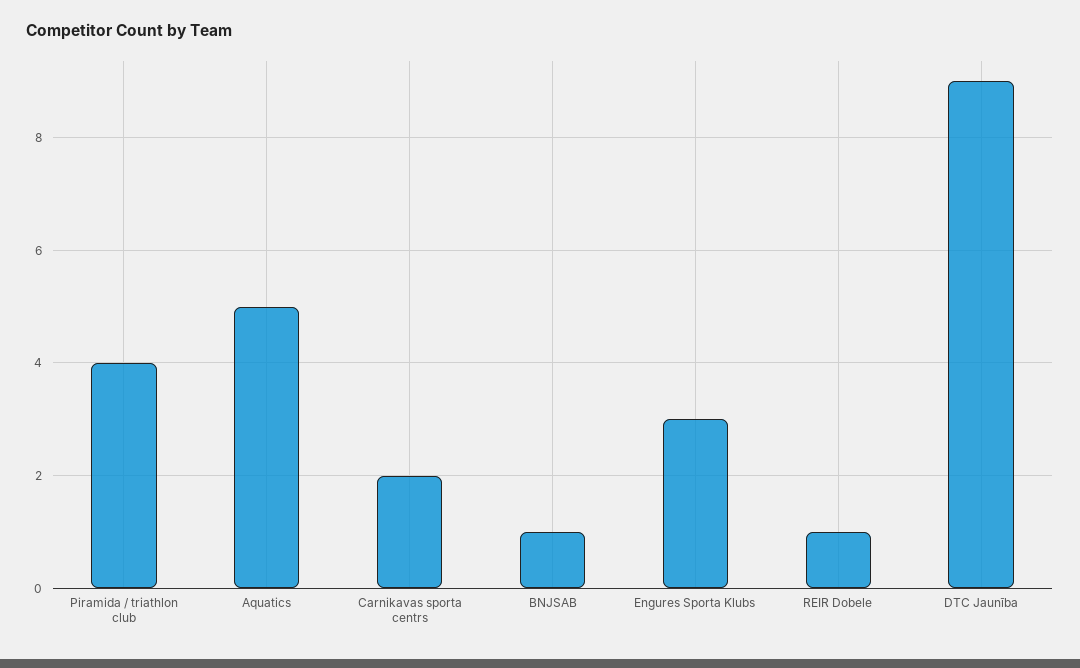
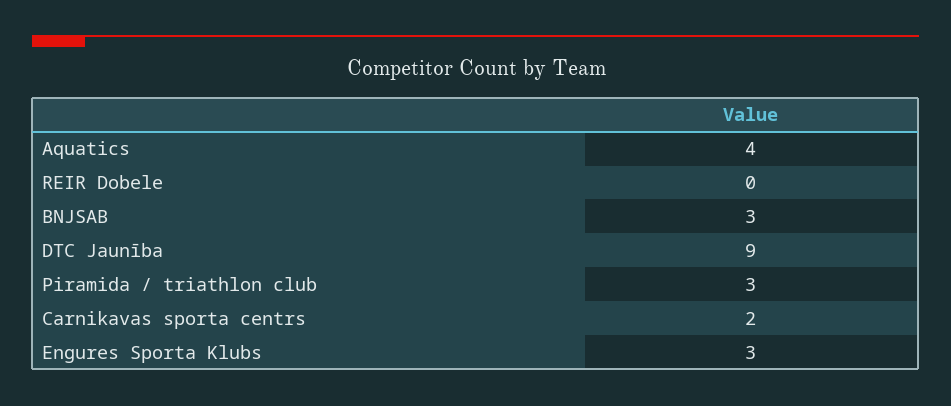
  {
-   "Piramida / triathlon club": 4,
+   "Piramida / triathlon club": 3,
-   "Aquatics": 5,
+   "Aquatics": 4,
    "Carnikavas sporta centrs": 2,
-   "BNJSAB": 1,
+   "BNJSAB": 3,
    "Engures Sporta Klubs": 3,
-   "REIR Dobele": 1,
+   "REIR Dobele": 0,
    "DTC Jaunība": 9
  }

